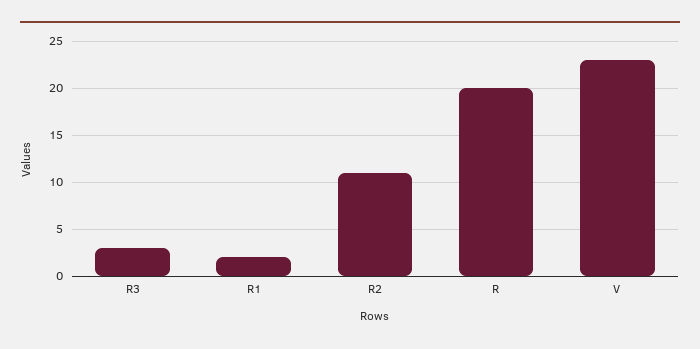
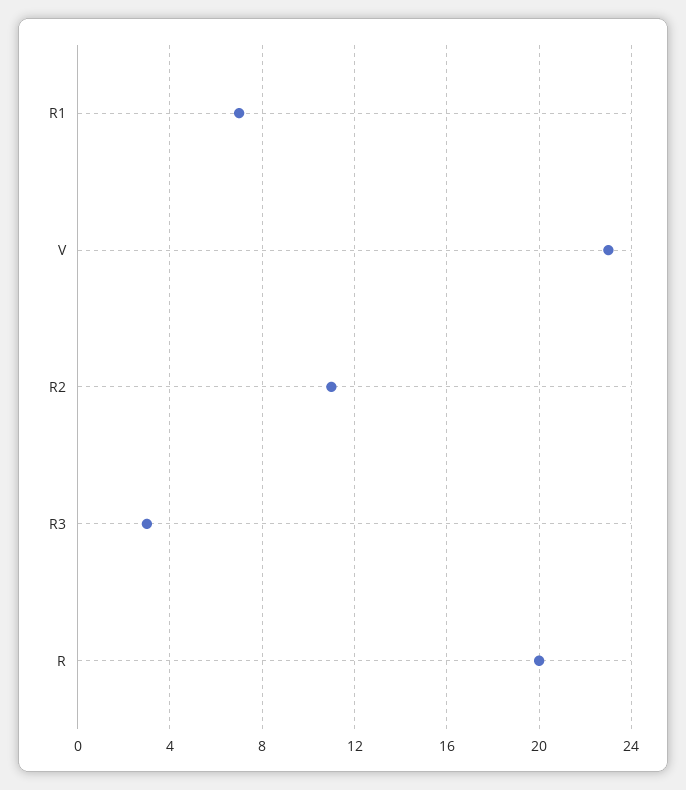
  {
    "R3": 3,
-   "R1": 2,
+   "R1": 7,
    "R2": 11,
    "R": 20,
    "V": 23
  }

